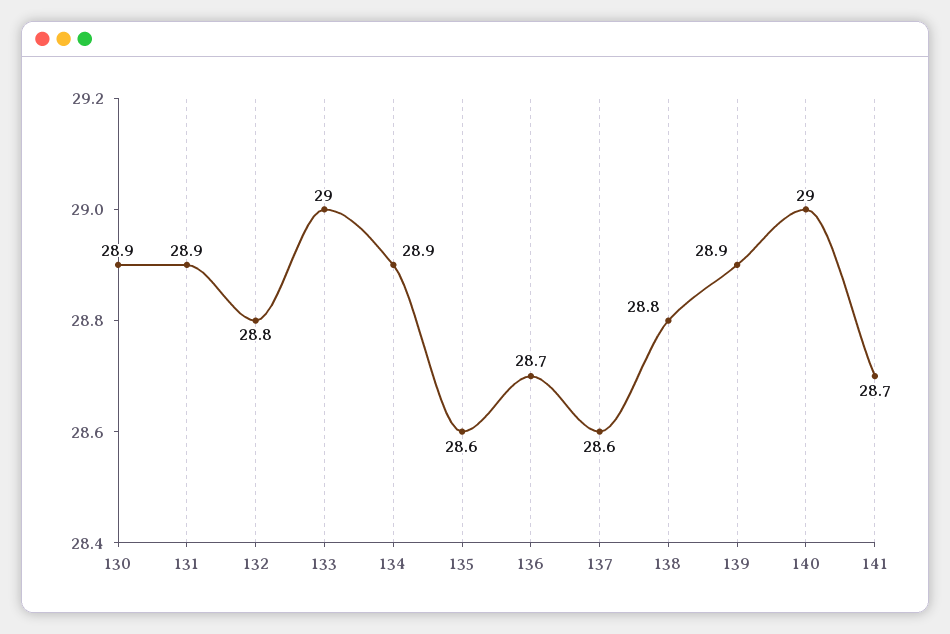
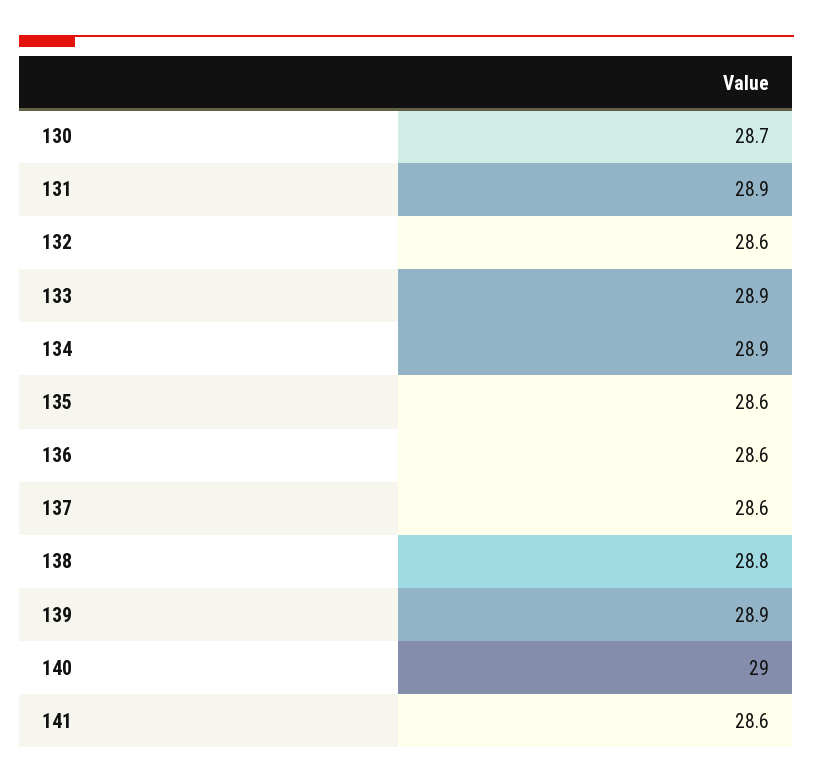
  {
-   "130": 28.9,
+   "130": 28.7,
    "131": 28.9,
-   "132": 28.8,
+   "132": 28.6,
-   "133": 29,
+   "133": 28.9,
    "134": 28.9,
    "135": 28.6,
-   "136": 28.7,
+   "136": 28.6,
    "137": 28.6,
    "138": 28.8,
    "139": 28.9,
    "140": 29,
-   "141": 28.7
+   "141": 28.6
  }

